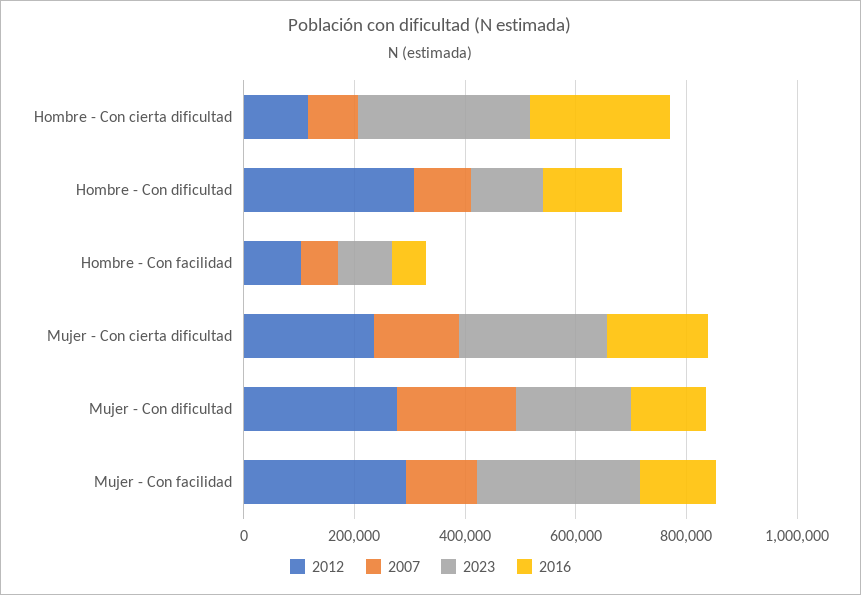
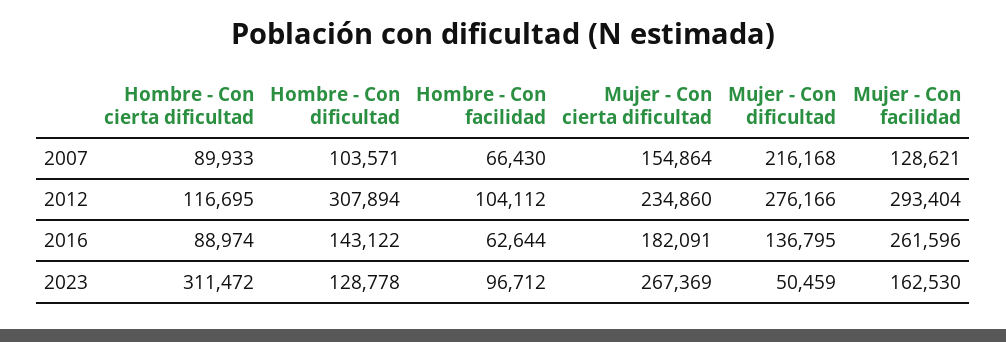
  {
    "2012": {
      "Hombre - Con cierta dificultad": 116695,
      "Hombre - Con dificultad": 307894,
      "Hombre - Con facilidad": 104112,
      "Mujer - Con cierta dificultad": 234860,
      "Mujer - Con dificultad": 276166,
      "Mujer - Con facilidad": 293404
    },
    "2007": {
      "Hombre - Con cierta dificultad": 89933,
      "Hombre - Con dificultad": 103571,
      "Hombre - Con facilidad": 66430,
      "Mujer - Con cierta dificultad": 154864,
      "Mujer - Con dificultad": 216168,
      "Mujer - Con facilidad": 128621
    },
    "2023": {
      "Hombre - Con cierta dificultad": 311472,
      "Hombre - Con dificultad": 128778,
      "Hombre - Con facilidad": 96712,
      "Mujer - Con cierta dificultad": 267369,
-     "Mujer - Con dificultad": 200000,
+     "Mujer - Con dificultad": 50459,
-     "Mujer - Con facilidad": 300000
+     "Mujer - Con facilidad": 162530
    },
    "2016": {
-     "Hombre - Con cierta dificultad": 250000,
+     "Hombre - Con cierta dificultad": 88974,
      "Hombre - Con dificultad": 143122,
      "Hombre - Con facilidad": 62644,
      "Mujer - Con cierta dificultad": 182091,
      "Mujer - Con dificultad": 136795,
-     "Mujer - Con facilidad": 150000
+     "Mujer - Con facilidad": 261596
    }
  }

